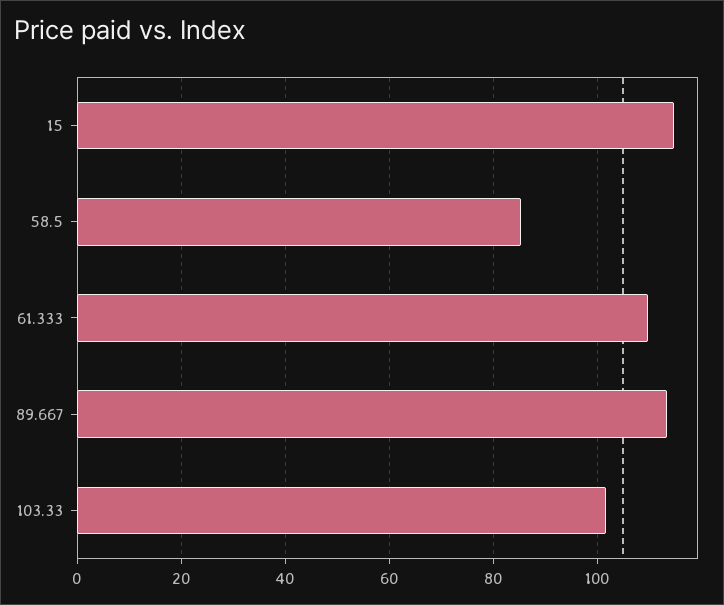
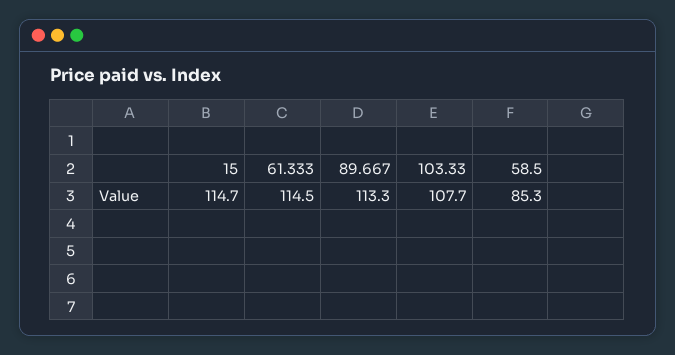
  {
    "15": 114.7,
    "58.5": 85.3,
-   "61.333": 110,
+   "61.333": 114.5,
    "89.667": 113.3,
-   "103.33": 102
+   "103.33": 107.7
  }

